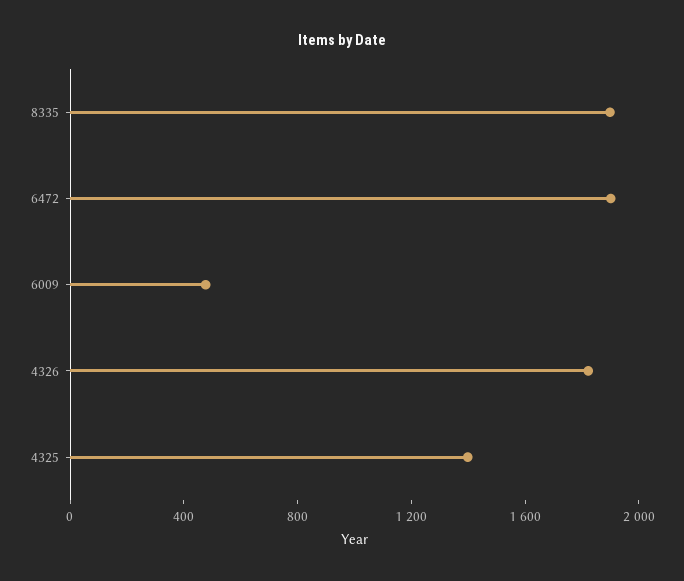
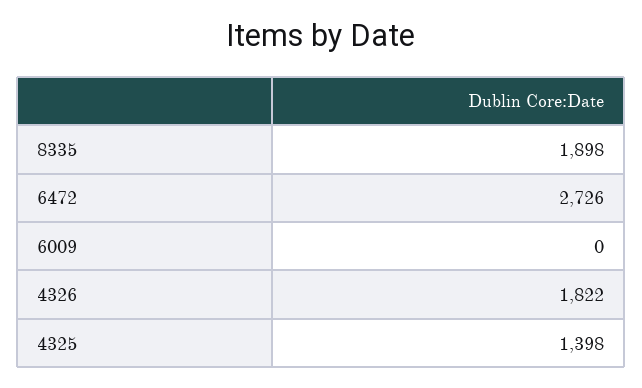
  {
    "8335": 1898,
-   "6472": 1900,
+   "6472": 2726,
-   "6009": 500,
+   "6009": 0,
    "4326": 1822,
    "4325": 1398
  }

